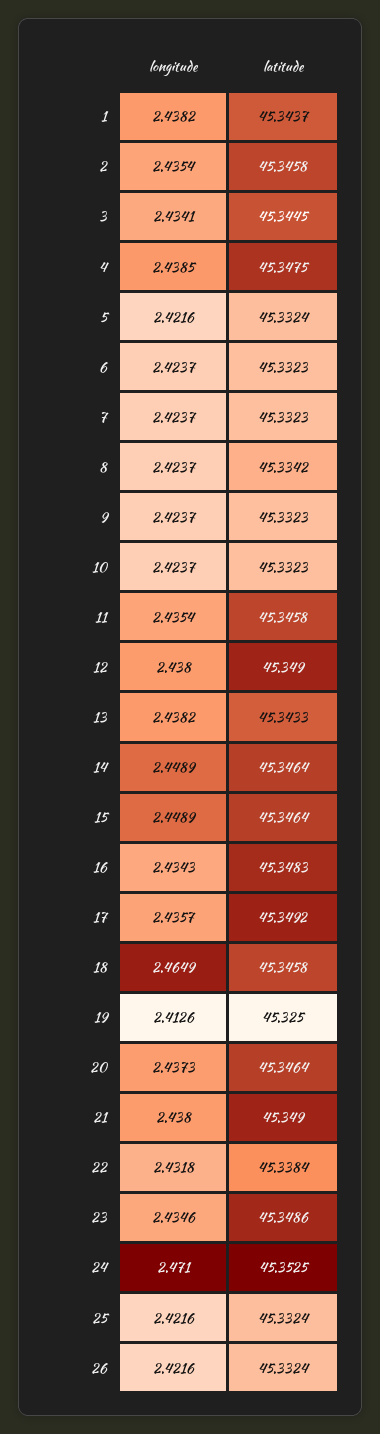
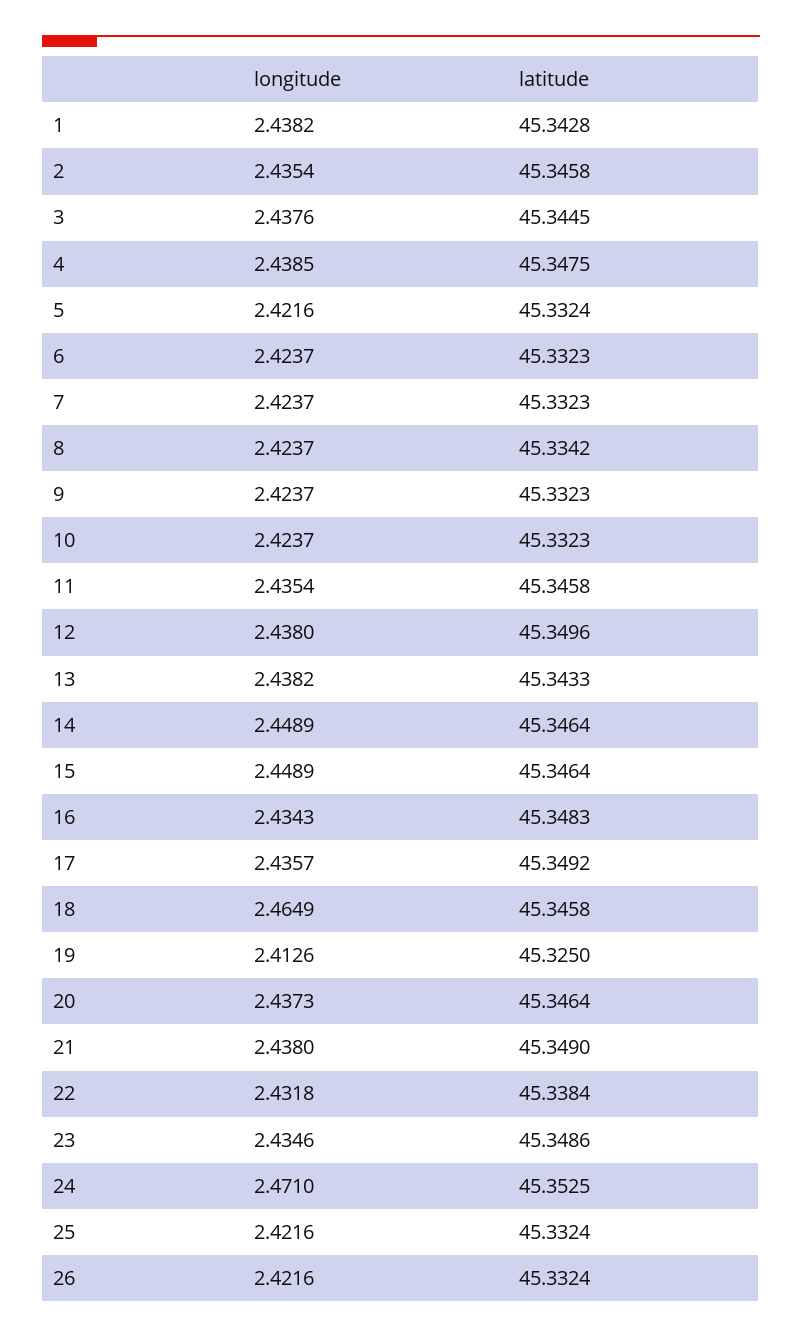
  {
    "longitude": {
      "1": 2.4382,
      "2": 2.4354,
-     "3": 2.4341,
+     "3": 2.4376,
      "4": 2.4385,
      "5": 2.4216,
      "6": 2.4237,
      "7": 2.4237,
      "8": 2.4237,
      "9": 2.4237,
      "10": 2.4237,
      "11": 2.4354,
      "12": 2.438,
      "13": 2.4382,
      "14": 2.4489,
      "15": 2.4489,
      "16": 2.4343,
      "17": 2.4357,
      "18": 2.4649,
      "19": 2.4126,
      "20": 2.4373,
      "21": 2.438,
      "22": 2.4318,
      "23": 2.4346,
      "24": 2.471,
      "25": 2.4216,
      "26": 2.4216
    },
    "latitude": {
-     "1": 45.3437,
+     "1": 45.3428,
      "2": 45.3458,
      "3": 45.3445,
      "4": 45.3475,
      "5": 45.3324,
      "6": 45.3323,
      "7": 45.3323,
      "8": 45.3342,
      "9": 45.3323,
      "10": 45.3323,
      "11": 45.3458,
-     "12": 45.349,
+     "12": 45.3496,
      "13": 45.3433,
      "14": 45.3464,
      "15": 45.3464,
      "16": 45.3483,
      "17": 45.3492,
      "18": 45.3458,
      "19": 45.325,
      "20": 45.3464,
      "21": 45.349,
      "22": 45.3384,
      "23": 45.3486,
      "24": 45.3525,
      "25": 45.3324,
      "26": 45.3324
    }
  }

